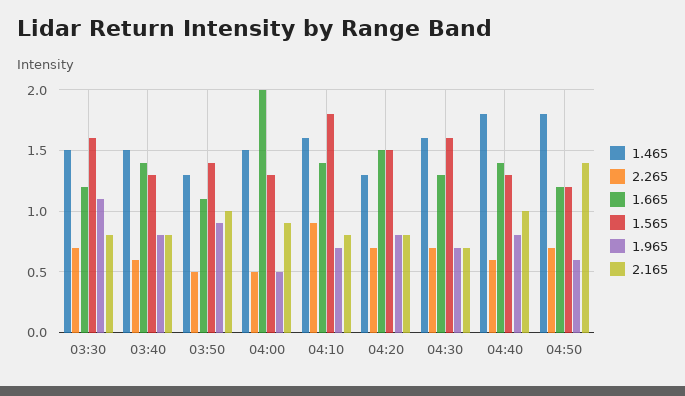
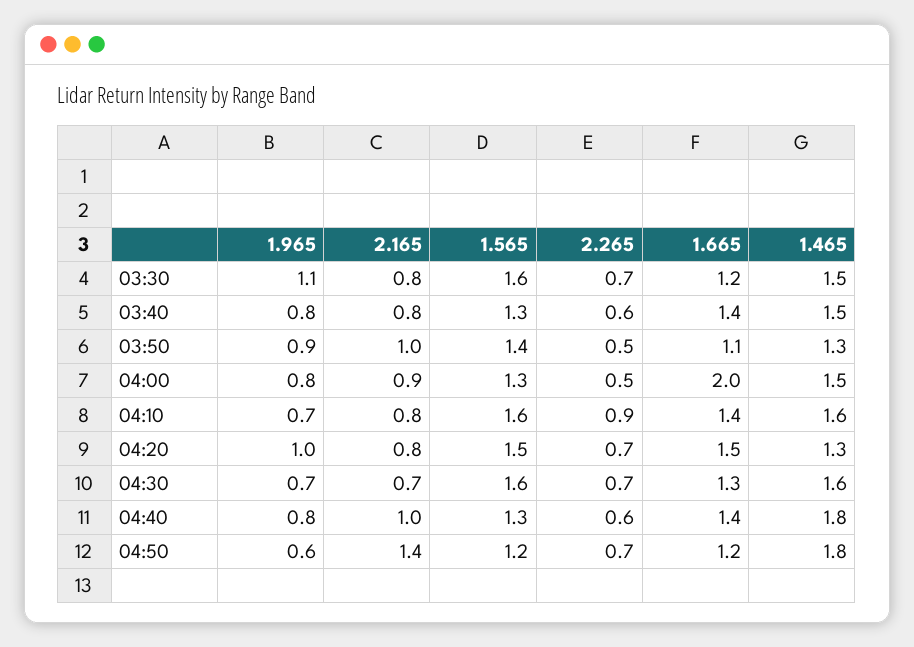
  {
    "1.465": {
      "03:30": 1.5,
      "03:40": 1.5,
      "03:50": 1.3,
      "04:00": 1.5,
      "04:10": 1.6,
      "04:20": 1.3,
      "04:30": 1.6,
      "04:40": 1.8,
      "04:50": 1.8
    },
    "2.265": {
      "03:30": 0.7,
      "03:40": 0.6,
      "03:50": 0.5,
      "04:00": 0.5,
      "04:10": 0.9,
      "04:20": 0.7,
      "04:30": 0.7,
      "04:40": 0.6,
      "04:50": 0.7
    },
    "1.665": {
      "03:30": 1.2,
      "03:40": 1.4,
      "03:50": 1.1,
      "04:00": 2,
      "04:10": 1.4,
      "04:20": 1.5,
      "04:30": 1.3,
      "04:40": 1.4,
      "04:50": 1.2
    },
    "1.565": {
      "03:30": 1.6,
      "03:40": 1.3,
      "03:50": 1.4,
      "04:00": 1.3,
-     "04:10": 1.8,
+     "04:10": 1.6,
      "04:20": 1.5,
      "04:30": 1.6,
      "04:40": 1.3,
      "04:50": 1.2
    },
    "1.965": {
      "03:30": 1.1,
      "03:40": 0.8,
      "03:50": 0.9,
-     "04:00": 0.5,
+     "04:00": 0.8,
      "04:10": 0.7,
-     "04:20": 0.8,
+     "04:20": 1,
      "04:30": 0.7,
      "04:40": 0.8,
      "04:50": 0.6
    },
    "2.165": {
      "03:30": 0.8,
      "03:40": 0.8,
      "03:50": 1,
      "04:00": 0.9,
      "04:10": 0.8,
      "04:20": 0.8,
      "04:30": 0.7,
      "04:40": 1,
      "04:50": 1.4
    }
  }

